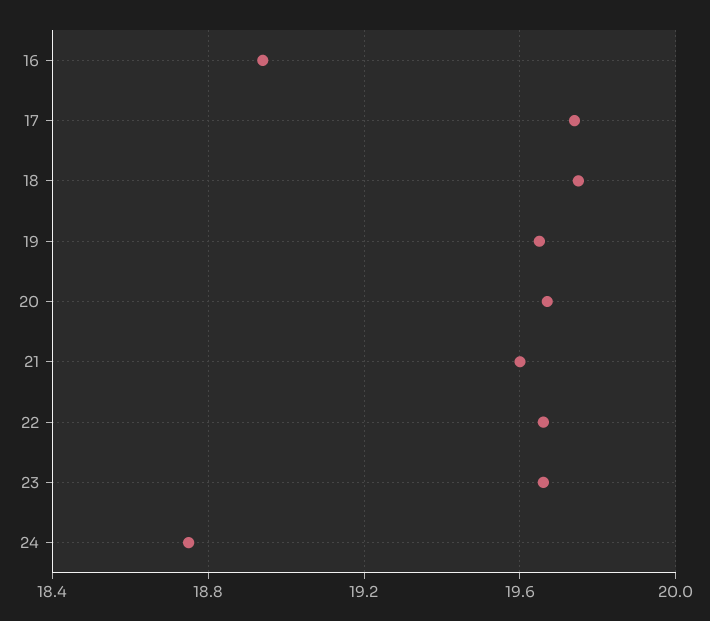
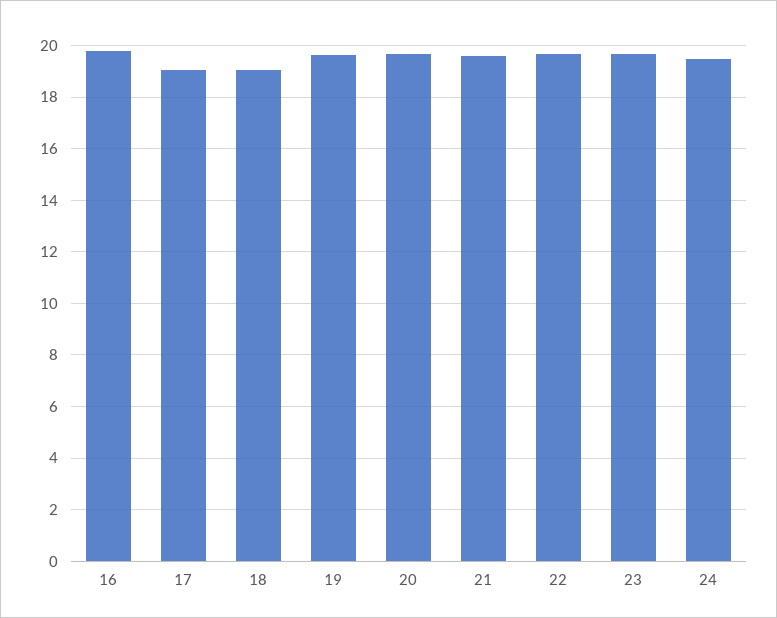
  {
-   "16": 18.95,
+   "16": 19.75,
-   "17": 19.75,
+   "17": 19,
-   "18": 19.75,
+   "18": 19,
    "19": 19.65,
    "20": 19.65,
    "21": 19.6,
    "22": 19.65,
    "23": 19.65,
-   "24": 18.75
+   "24": 19.5
  }

